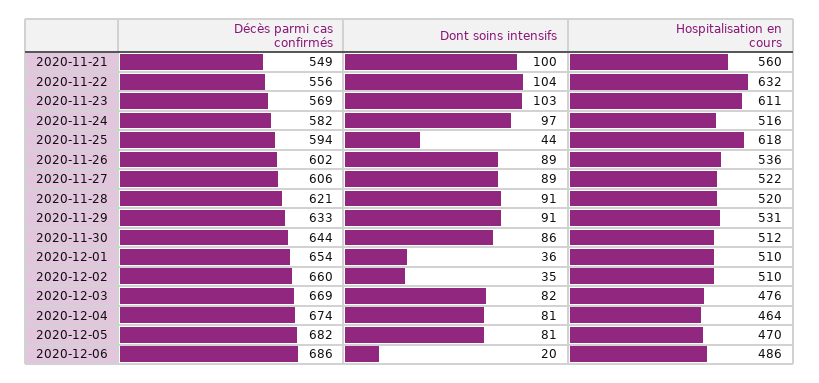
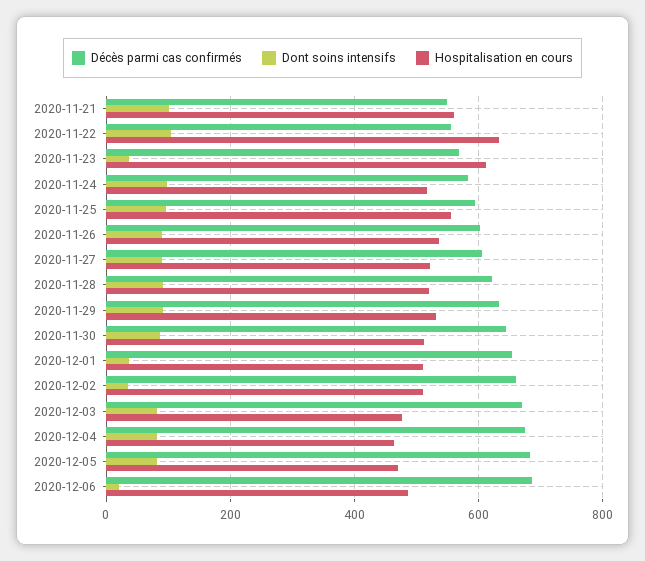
  {
    "Décès parmi cas confirmés": {
      "2020-11-21": 549,
      "2020-11-22": 556,
      "2020-11-23": 569,
      "2020-11-24": 582,
      "2020-11-25": 594,
      "2020-11-26": 602,
      "2020-11-27": 606,
      "2020-11-28": 621,
      "2020-11-29": 633,
      "2020-11-30": 644,
      "2020-12-01": 654,
      "2020-12-02": 660,
      "2020-12-03": 669,
      "2020-12-04": 674,
      "2020-12-05": 682,
      "2020-12-06": 686
    },
    "Dont soins intensifs": {
      "2020-11-21": 100,
      "2020-11-22": 104,
-     "2020-11-23": 103,
+     "2020-11-23": 40,
      "2020-11-24": 97,
-     "2020-11-25": 44,
+     "2020-11-25": 100,
      "2020-11-26": 89,
      "2020-11-27": 89,
      "2020-11-28": 91,
      "2020-11-29": 91,
      "2020-11-30": 86,
      "2020-12-01": 36,
      "2020-12-02": 35,
      "2020-12-03": 82,
      "2020-12-04": 81,
      "2020-12-05": 81,
      "2020-12-06": 20
    },
    "Hospitalisation en cours": {
      "2020-11-21": 560,
      "2020-11-22": 632,
      "2020-11-23": 611,
      "2020-11-24": 516,
-     "2020-11-25": 618,
+     "2020-11-25": 560,
      "2020-11-26": 536,
      "2020-11-27": 522,
      "2020-11-28": 520,
      "2020-11-29": 531,
      "2020-11-30": 512,
      "2020-12-01": 510,
      "2020-12-02": 510,
      "2020-12-03": 476,
      "2020-12-04": 464,
      "2020-12-05": 470,
      "2020-12-06": 486
    }
  }

